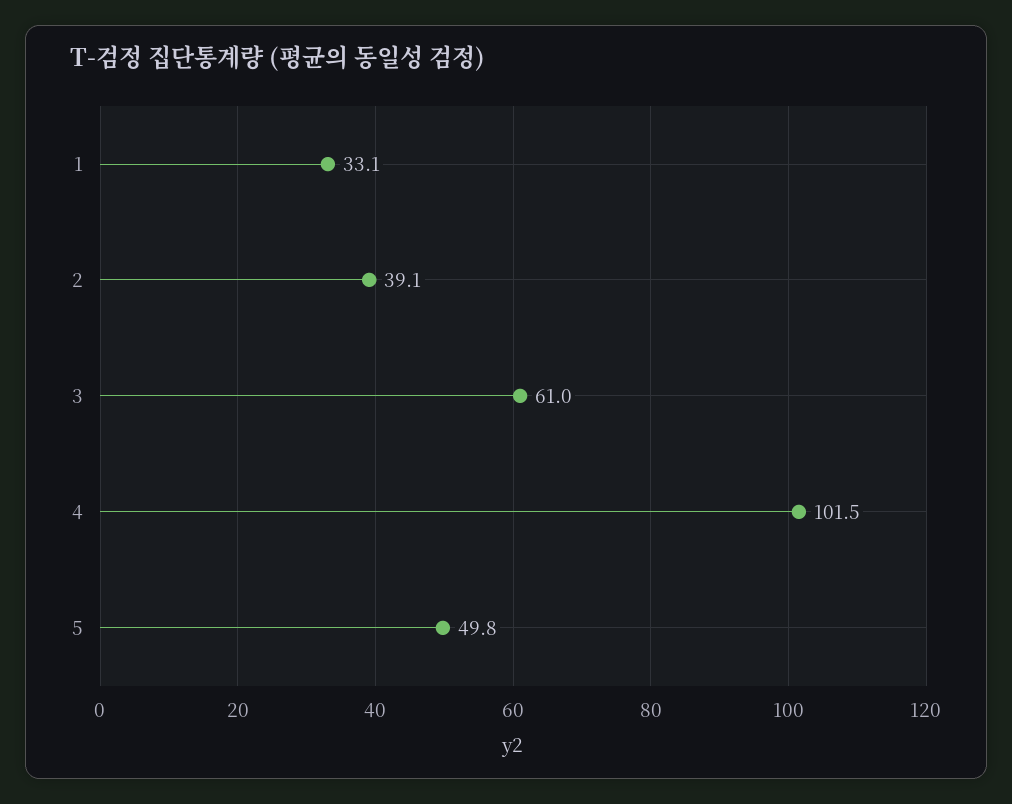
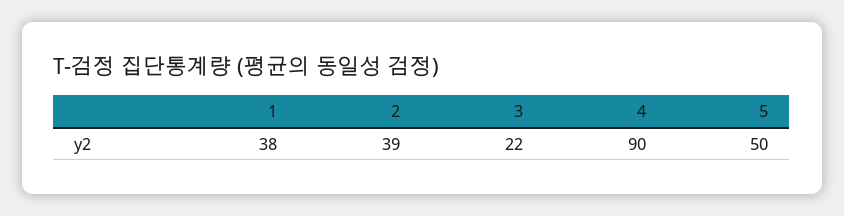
  {
-   "1": 33.1,
+   "1": 38,
    "2": 39.1,
-   "3": 61,
+   "3": 22,
-   "4": 101.5,
+   "4": 90,
    "5": 49.8
  }

